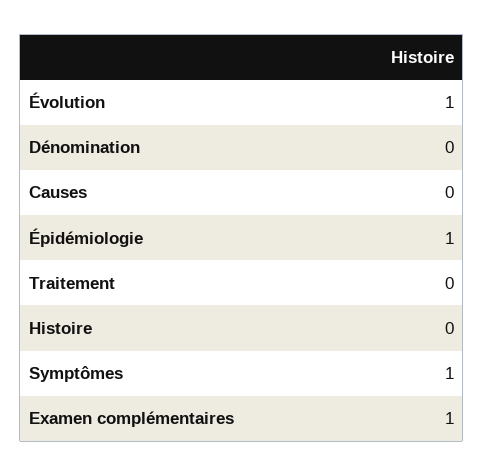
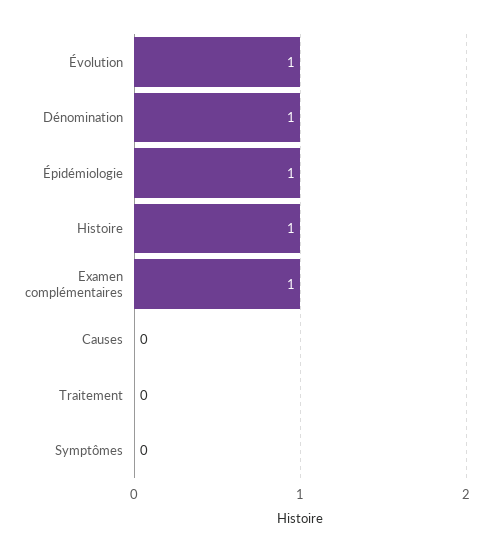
  {
    "Évolution": 1,
-   "Dénomination": 0,
+   "Dénomination": 1,
    "Causes": 0,
    "Épidémiologie": 1,
    "Traitement": 0,
-   "Histoire": 0,
+   "Histoire": 1,
-   "Symptômes": 1,
+   "Symptômes": 0,
    "Examen complémentaires": 1
  }

